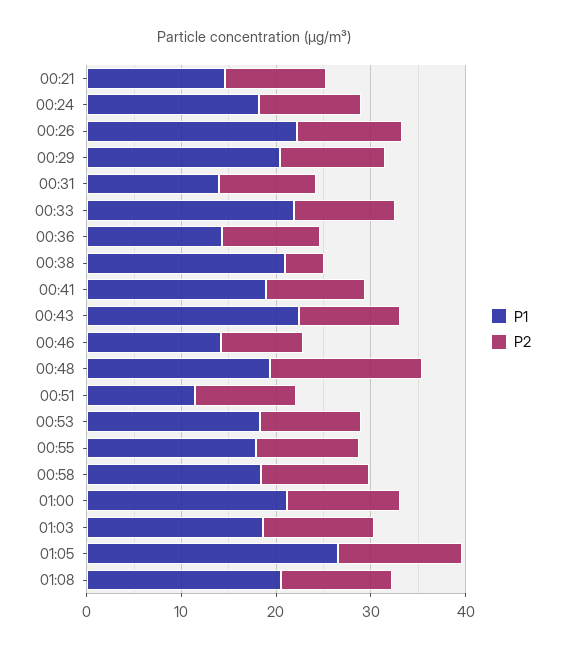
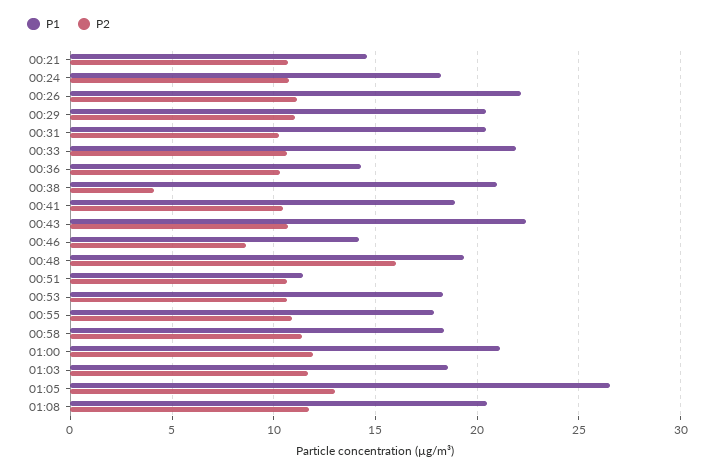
  {
    "P1": {
      "00:21": 14.5,
      "00:24": 18,
      "00:26": 22,
      "00:29": 20.5,
-     "00:31": 14,
+     "00:31": 20.5,
      "00:33": 22,
      "00:36": 14.5,
      "00:38": 21,
      "00:41": 19,
      "00:43": 22.5,
      "00:46": 14,
      "00:48": 19.5,
      "00:51": 11.5,
      "00:53": 18.5,
      "00:55": 18,
      "00:58": 18.5,
      "01:00": 21,
      "01:03": 18.5,
      "01:05": 26.5,
      "01:08": 20.5
    },
    "P2": {
      "00:21": 10.5,
      "00:24": 11,
      "00:26": 11,
      "00:29": 11,
      "00:31": 10.5,
      "00:33": 10.5,
      "00:36": 10.5,
      "00:38": 4,
      "00:41": 10.5,
      "00:43": 10.5,
      "00:46": 8.5,
      "00:48": 16,
      "00:51": 10.5,
      "00:53": 10.5,
      "00:55": 11,
      "00:58": 11.5,
      "01:00": 12,
      "01:03": 11.5,
      "01:05": 13,
      "01:08": 12
    }
  }

